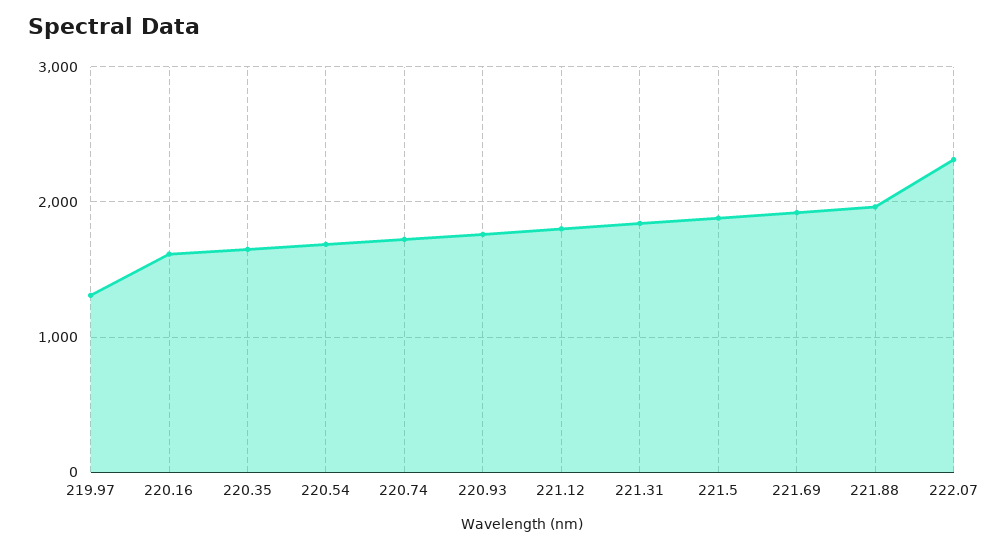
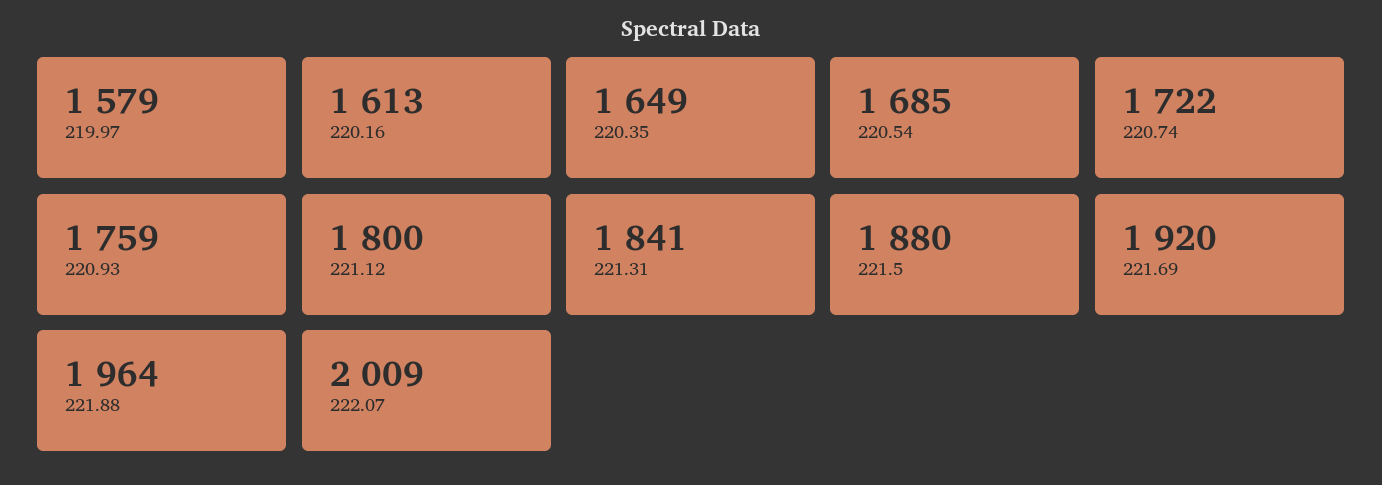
  {
-   "219.97": 1300,
+   "219.97": 1579,
    "220.16": 1613,
    "220.35": 1649,
    "220.54": 1685,
    "220.74": 1722,
    "220.93": 1759,
    "221.12": 1800,
    "221.31": 1841,
    "221.5": 1880,
    "221.69": 1920,
    "221.88": 1964,
-   "222.07": 2300
+   "222.07": 2009
  }

